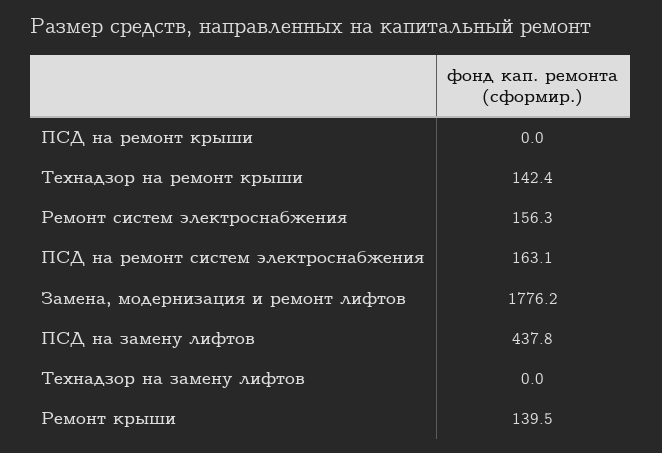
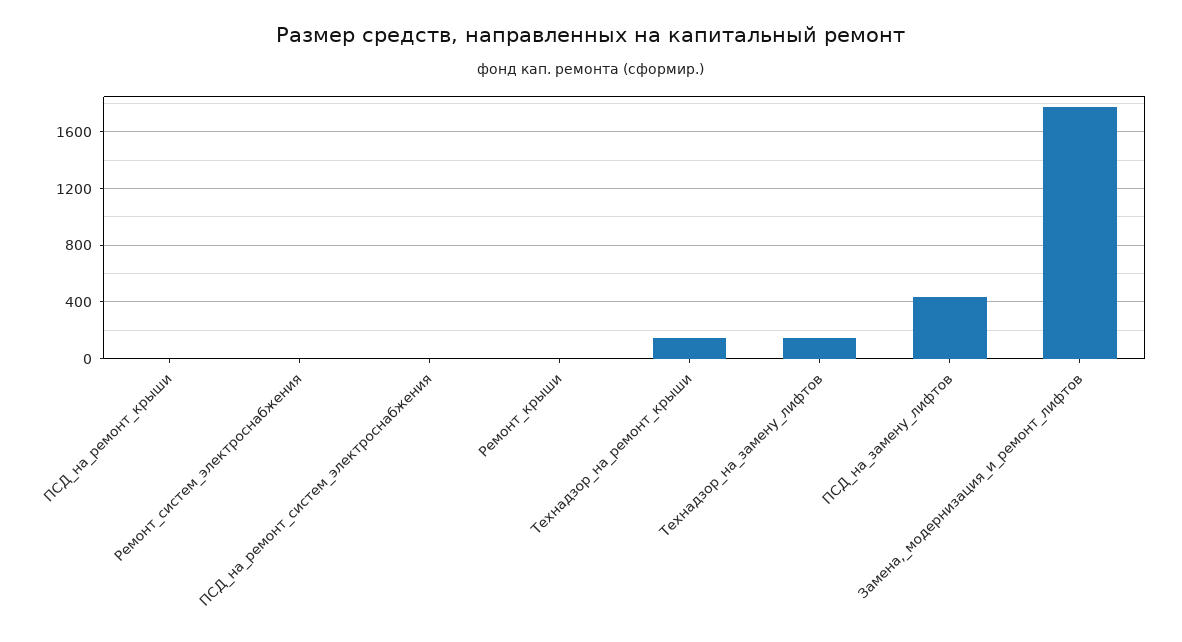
  {
    "ПСД на ремонт крыши": 0,
    "Технадзор на ремонт крыши": 142.4,
-   "Ремонт систем электроснабжения": 156.3,
+   "Ремонт систем электроснабжения": 0,
-   "ПСД на ремонт систем электроснабжения": 163.1,
+   "ПСД на ремонт систем электроснабжения": 0,
    "Замена, модернизация и ремонт лифтов": 1776.2,
    "ПСД на замену лифтов": 437.8,
-   "Технадзор на замену лифтов": 0,
+   "Технадзор на замену лифтов": 150,
-   "Ремонт крыши": 139.5
+   "Ремонт крыши": 0
  }

